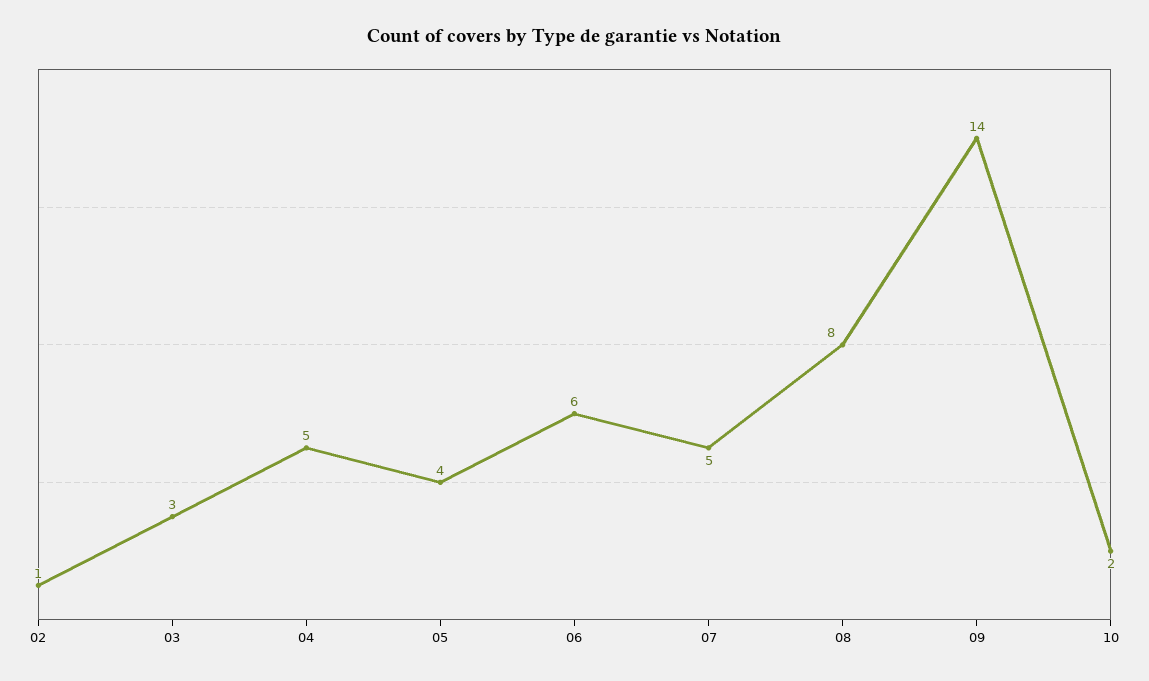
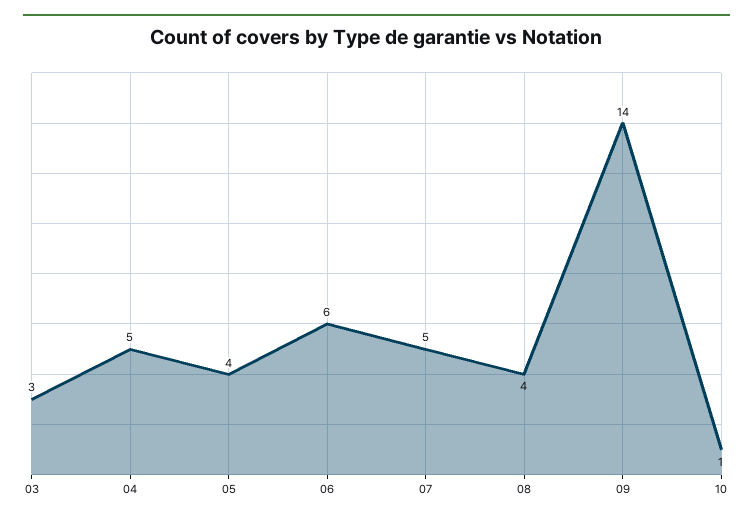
  {
-   "02": 1,
    "03": 3,
    "04": 5,
    "05": 4,
    "06": 6,
    "07": 5,
-   "08": 8,
+   "08": 4,
    "09": 14,
-   "10": 2
+   "10": 1
  }

